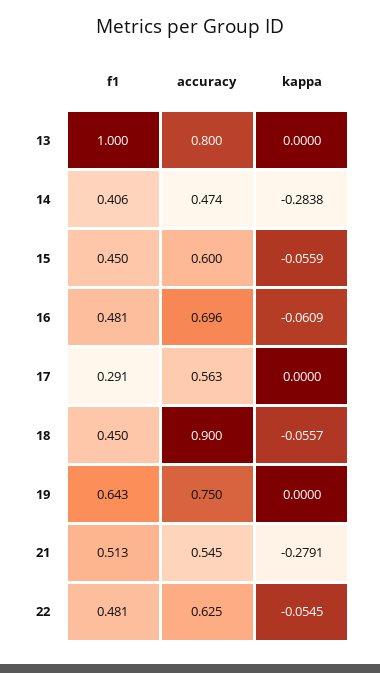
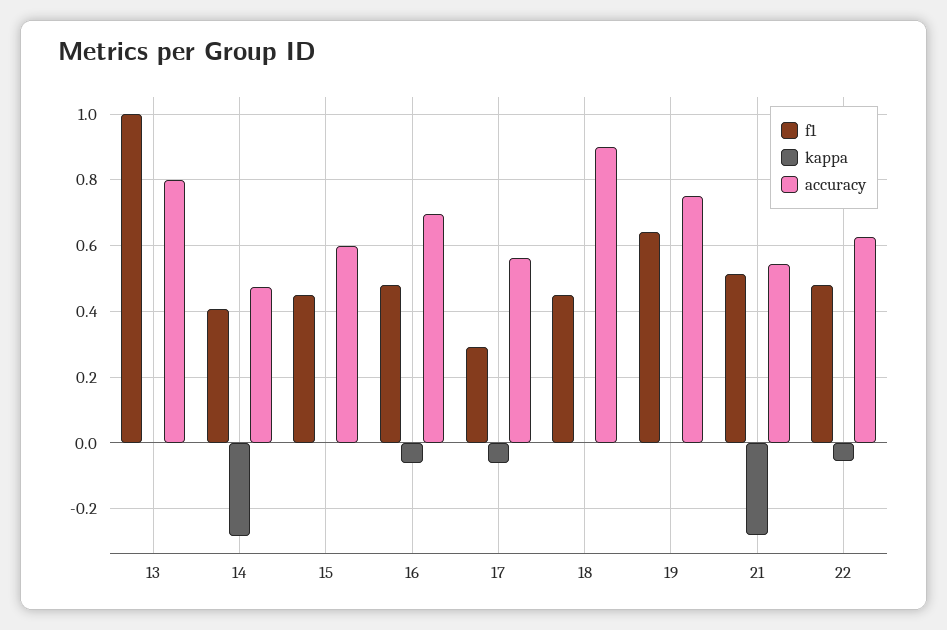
  {
    "f1": {
      "13": 1,
      "14": 0.406,
      "15": 0.45,
      "16": 0.481,
      "17": 0.291,
      "18": 0.45,
      "19": 0.643,
      "21": 0.513,
      "22": 0.481
    },
    "accuracy": {
      "13": 0.8,
      "14": 0.474,
      "15": 0.6,
      "16": 0.696,
      "17": 0.563,
      "18": 0.9,
      "19": 0.75,
      "21": 0.545,
      "22": 0.625
    },
    "kappa": {
      "13": 0,
      "14": -0.2838,
-     "15": -0.0559,
+     "15": 0,
      "16": -0.0609,
-     "17": 0,
+     "17": -0.06,
-     "18": -0.0557,
+     "18": 0,
      "19": 0,
      "21": -0.2791,
      "22": -0.0545
    }
  }

